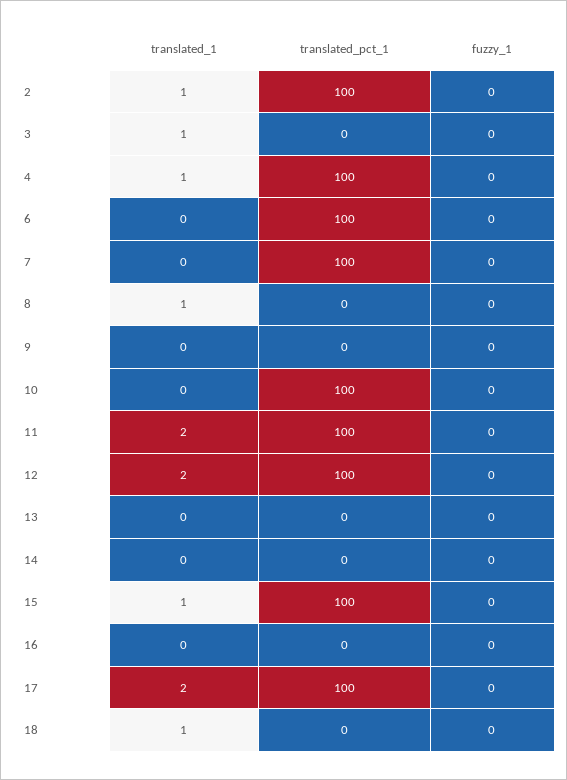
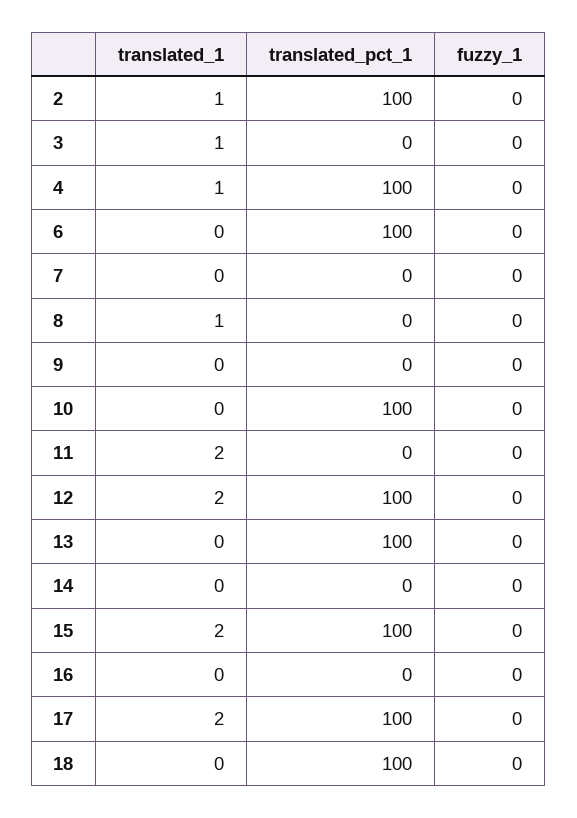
  {
    "translated_1": {
      "2": 1,
      "3": 1,
      "4": 1,
      "6": 0,
      "7": 0,
      "8": 1,
      "9": 0,
      "10": 0,
      "11": 2,
      "12": 2,
      "13": 0,
      "14": 0,
-     "15": 1,
+     "15": 2,
      "16": 0,
      "17": 2,
-     "18": 1
+     "18": 0
    },
    "translated_pct_1": {
      "2": 100,
      "3": 0,
      "4": 100,
      "6": 100,
-     "7": 100,
+     "7": 0,
      "8": 0,
      "9": 0,
      "10": 100,
-     "11": 100,
+     "11": 0,
      "12": 100,
-     "13": 0,
+     "13": 100,
      "14": 0,
      "15": 100,
      "16": 0,
      "17": 100,
-     "18": 0
+     "18": 100
    },
    "fuzzy_1": {
      "2": 0,
      "3": 0,
      "4": 0,
      "6": 0,
      "7": 0,
      "8": 0,
      "9": 0,
      "10": 0,
      "11": 0,
      "12": 0,
      "13": 0,
      "14": 0,
      "15": 0,
      "16": 0,
      "17": 0,
      "18": 0
    }
  }

